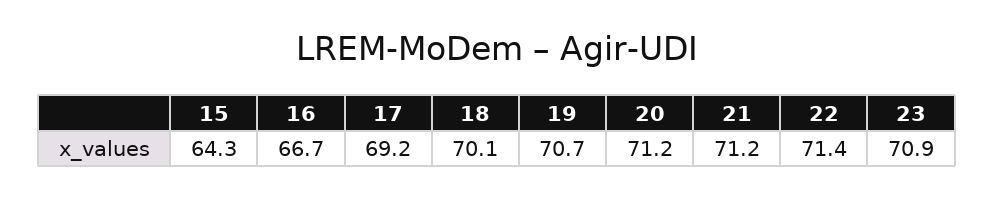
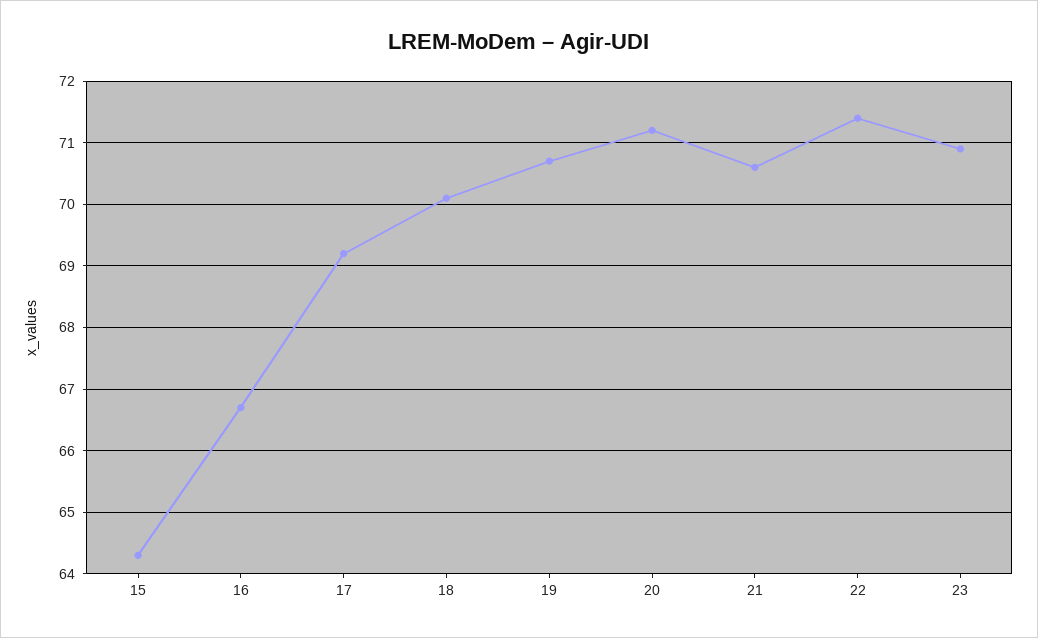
  {
    "15": 64.3,
    "16": 66.7,
    "17": 69.2,
    "18": 70.1,
    "19": 70.7,
    "20": 71.2,
-   "21": 71.2,
+   "21": 70.6,
    "22": 71.4,
    "23": 70.9
  }

